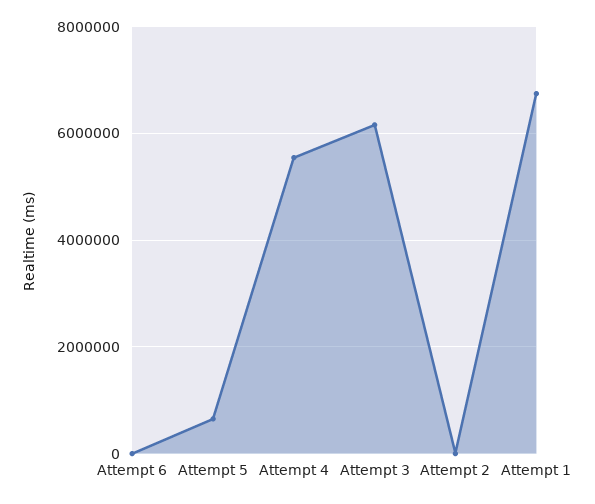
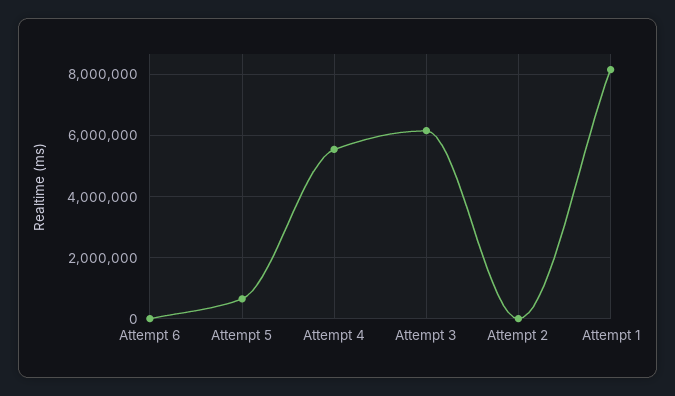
  {
    "Attempt 6": 0,
    "Attempt 5": 600000,
    "Attempt 4": 5600000,
    "Attempt 3": 6200000,
    "Attempt 2": 0,
-   "Attempt 1": 6800000
+   "Attempt 1": 8200000
  }

